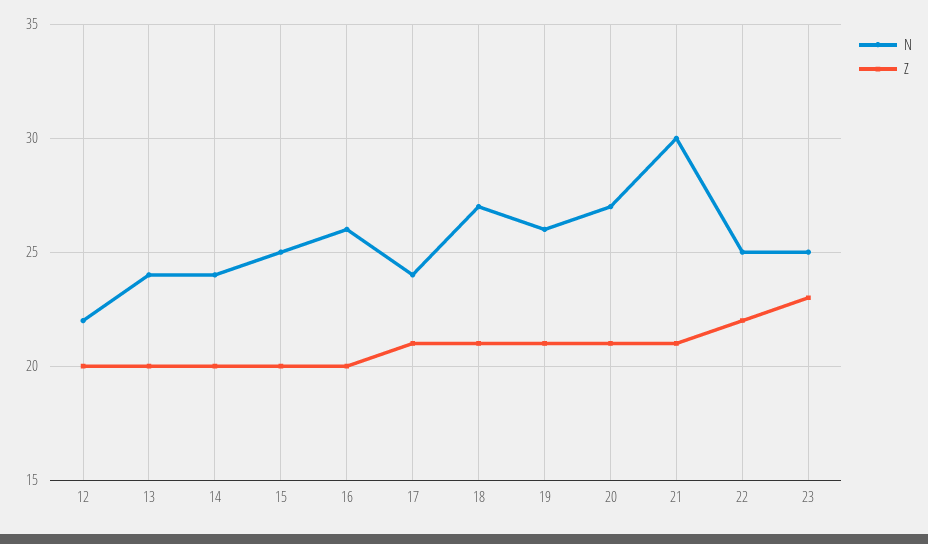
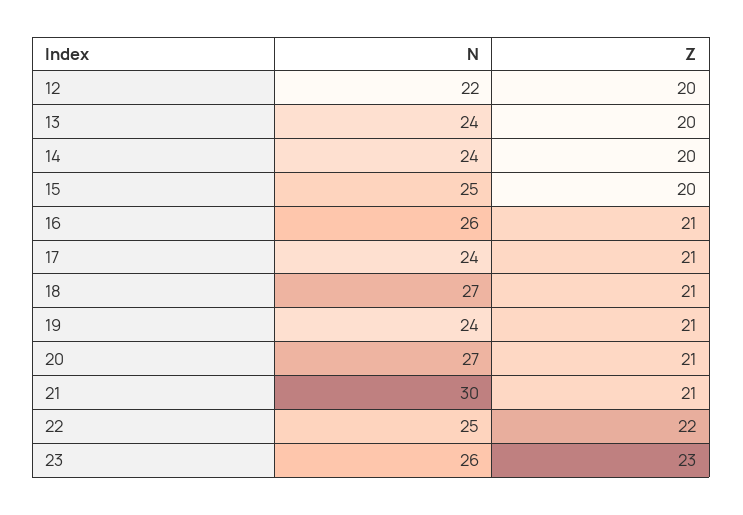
  {
    "N": {
      "12": 22,
      "13": 24,
      "14": 24,
      "15": 25,
      "16": 26,
      "17": 24,
      "18": 27,
-     "19": 26,
+     "19": 24,
      "20": 27,
      "21": 30,
      "22": 25,
-     "23": 25
+     "23": 26
    },
    "Z": {
      "12": 20,
      "13": 20,
      "14": 20,
      "15": 20,
-     "16": 20,
+     "16": 21,
      "17": 21,
      "18": 21,
      "19": 21,
      "20": 21,
      "21": 21,
      "22": 22,
      "23": 23
    }
  }

